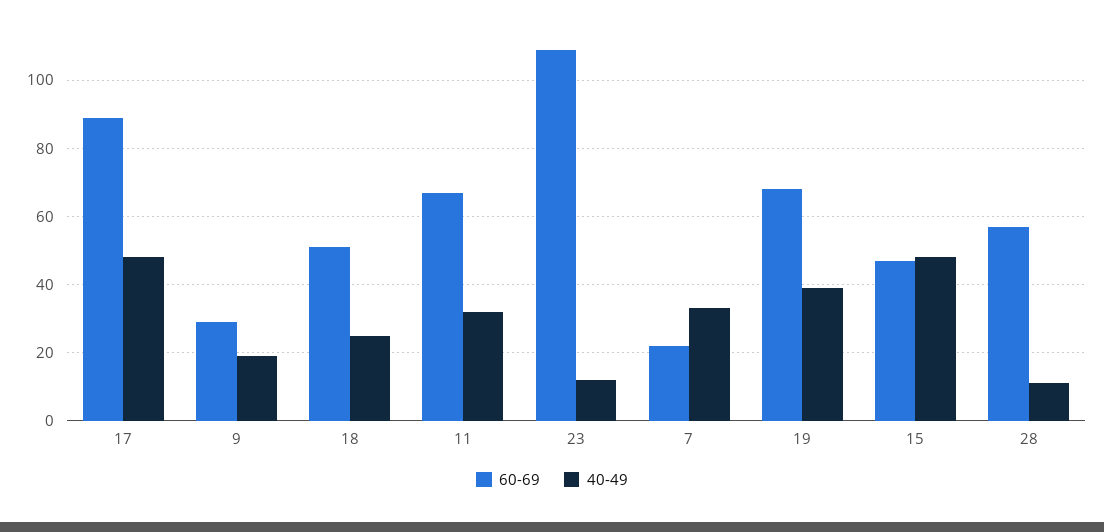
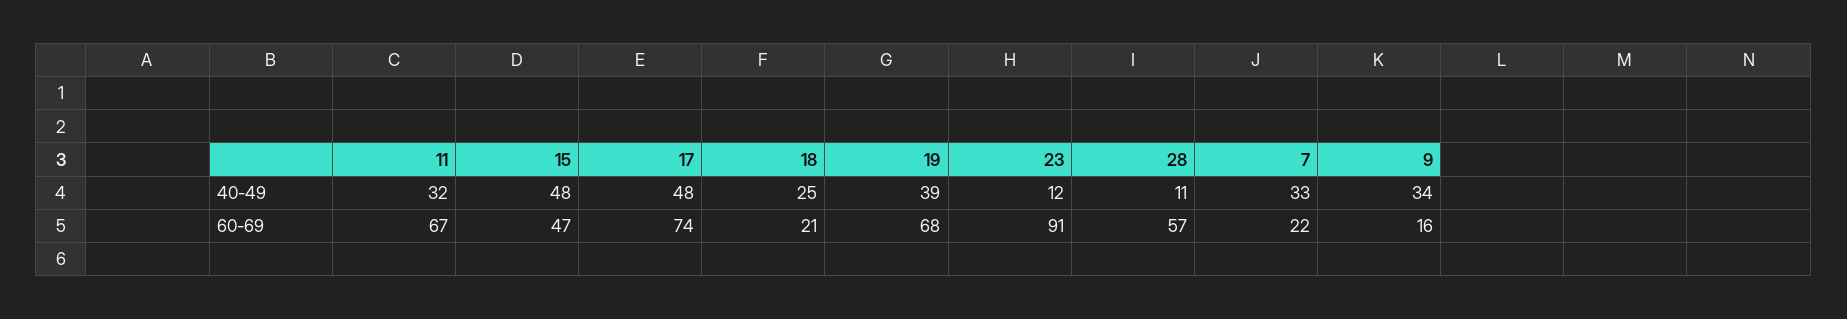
  {
    "60-69": {
-     "17": 90,
+     "17": 74,
-     "9": 30,
+     "9": 16,
-     "18": 50,
+     "18": 21,
      "11": 67,
-     "23": 110,
+     "23": 91,
      "7": 22,
      "19": 68,
      "15": 47,
      "28": 57
    },
    "40-49": {
      "17": 48,
-     "9": 20,
+     "9": 34,
      "18": 25,
      "11": 32,
      "23": 12,
      "7": 33,
      "19": 39,
      "15": 48,
      "28": 11
    }
  }

